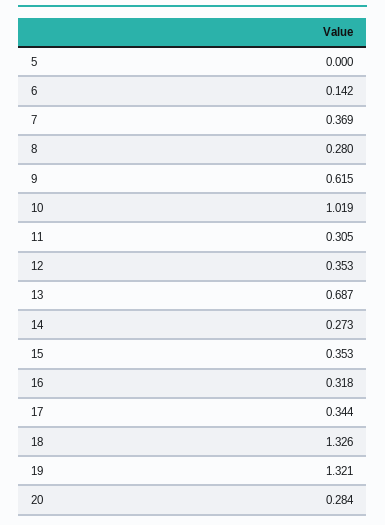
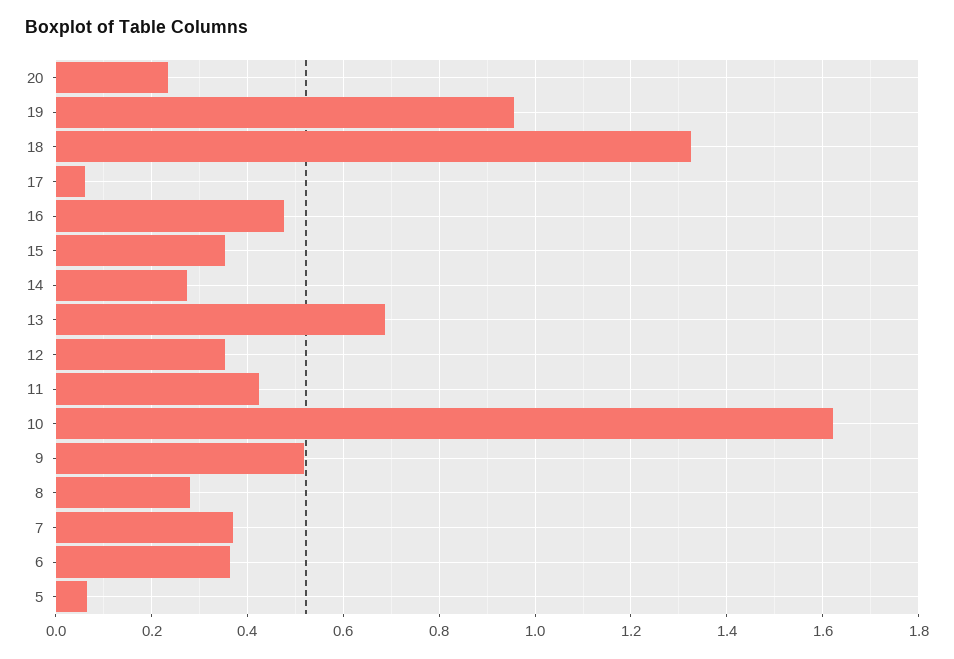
  {
-   "5": 0,
+   "5": 0.06,
-   "6": 0.142,
+   "6": 0.36,
    "7": 0.369,
    "8": 0.28,
-   "9": 0.615,
+   "9": 0.52,
-   "10": 1.019,
+   "10": 1.62,
-   "11": 0.305,
+   "11": 0.42,
    "12": 0.353,
    "13": 0.687,
    "14": 0.273,
    "15": 0.353,
-   "16": 0.318,
+   "16": 0.48,
-   "17": 0.344,
+   "17": 0.06,
    "18": 1.326,
-   "19": 1.321,
+   "19": 0.96,
-   "20": 0.284
+   "20": 0.24
  }

